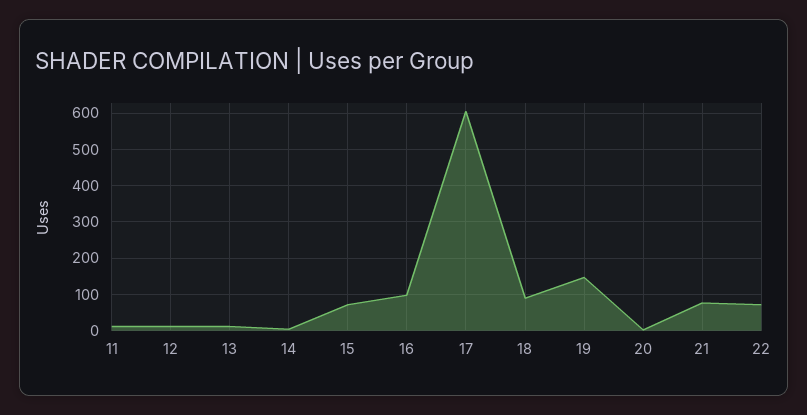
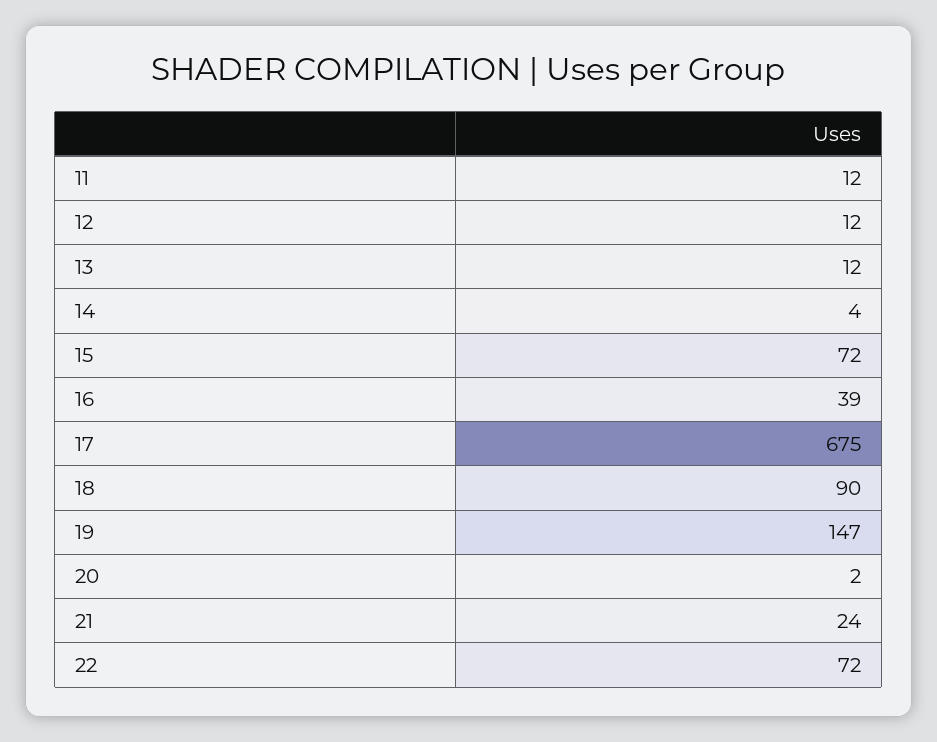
  {
    "11": 12,
    "12": 12,
    "13": 12,
    "14": 4,
    "15": 72,
-   "16": 100,
+   "16": 39,
-   "17": 600,
+   "17": 675,
    "18": 90,
    "19": 147,
    "20": 2,
-   "21": 80,
+   "21": 24,
    "22": 72
  }

